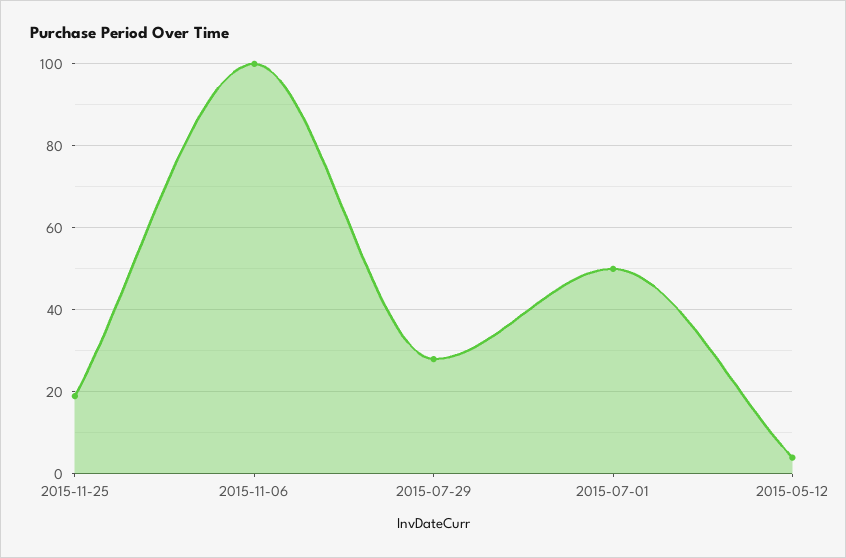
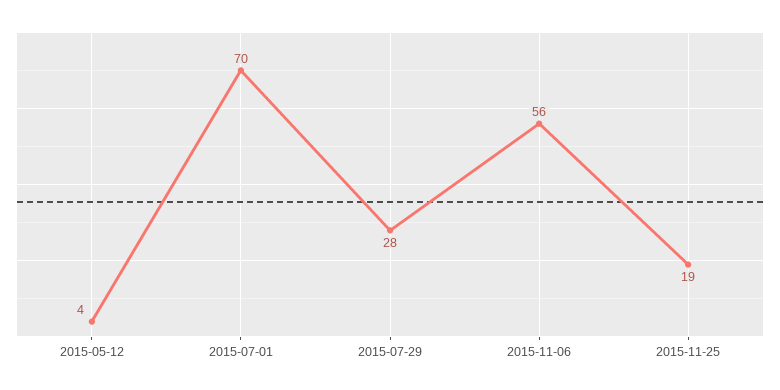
  {
    "2015-11-25": 19,
-   "2015-11-06": 100,
+   "2015-11-06": 56,
    "2015-07-29": 28,
-   "2015-07-01": 50,
+   "2015-07-01": 70,
    "2015-05-12": 4
  }

